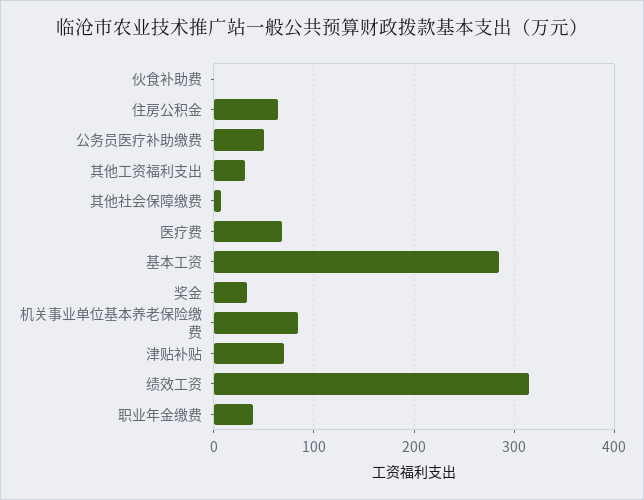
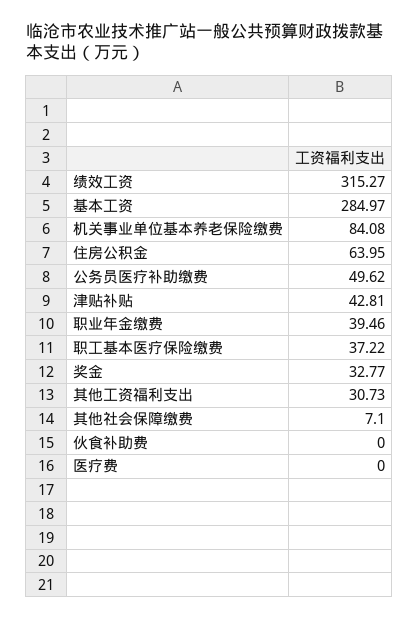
  {
    "伙食补助费": 0,
    "住房公积金": 63.95,
    "公务员医疗补助缴费": 49.62,
    "其他工资福利支出": 30.73,
    "其他社会保障缴费": 7.1,
-   "医疗费": 70,
+   "医疗费": 0,
    "基本工资": 284.97,
    "奖金": 32.77,
    "机关事业单位基本养老保险缴费": 84.08,
-   "津贴补贴": 70,
+   "津贴补贴": 42.81,
    "绩效工资": 315.27,
-   "职业年金缴费": 39.46
+   "职业年金缴费": 39.46,
+   "职工基本医疗保险缴费": 37.22
  }

